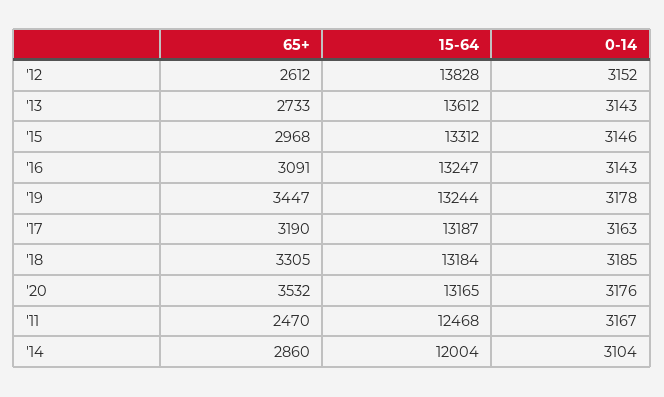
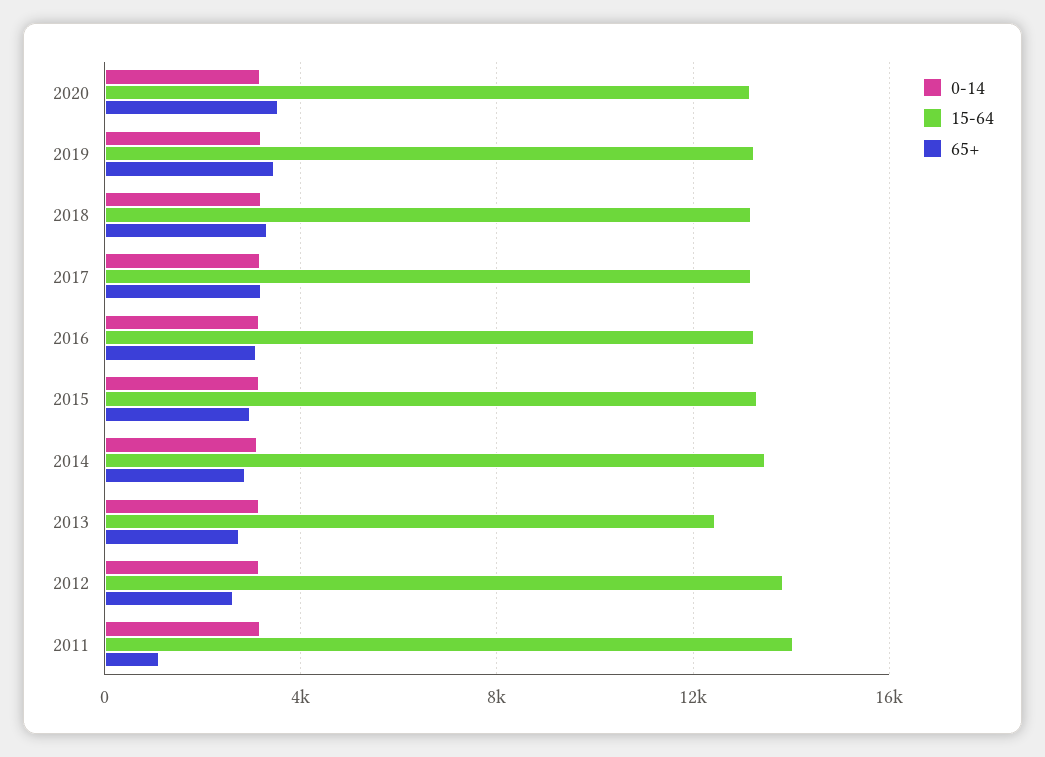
  {
    "65+": {
      "'12": 2612,
      "'13": 2733,
      "'15": 2968,
      "'16": 3091,
      "'19": 3447,
      "'17": 3190,
      "'18": 3305,
      "'20": 3532,
-     "'11": 2470,
+     "'11": 1000,
      "'14": 2860
    },
    "15-64": {
      "'12": 13828,
-     "'13": 13612,
+     "'13": 12500,
      "'15": 13312,
      "'16": 13247,
      "'19": 13244,
      "'17": 13187,
      "'18": 13184,
      "'20": 13165,
-     "'11": 12468,
+     "'11": 14000,
-     "'14": 12004
+     "'14": 13500
    },
    "0-14": {
      "'12": 3152,
      "'13": 3143,
      "'15": 3146,
      "'16": 3143,
      "'19": 3178,
      "'17": 3163,
      "'18": 3185,
      "'20": 3176,
      "'11": 3167,
      "'14": 3104
    }
  }

